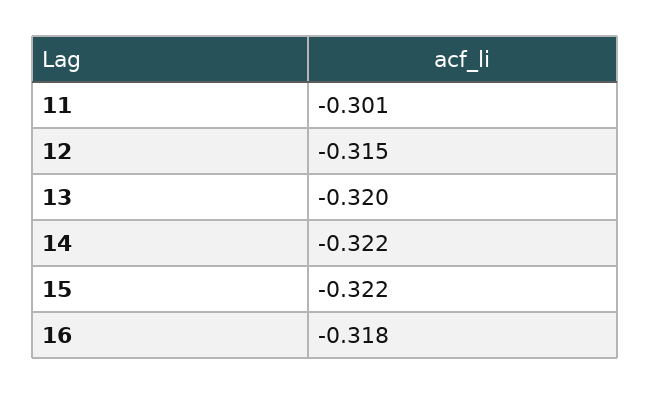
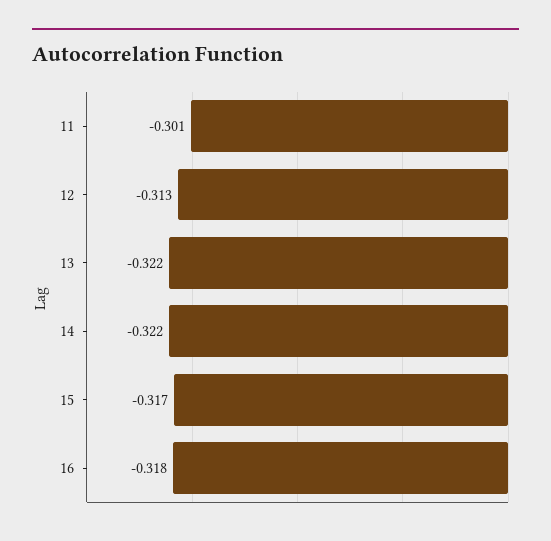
  {
    "11": -0.301,
-   "12": -0.315,
+   "12": -0.313,
-   "13": -0.32,
+   "13": -0.322,
    "14": -0.322,
-   "15": -0.322,
+   "15": -0.317,
    "16": -0.318
  }

